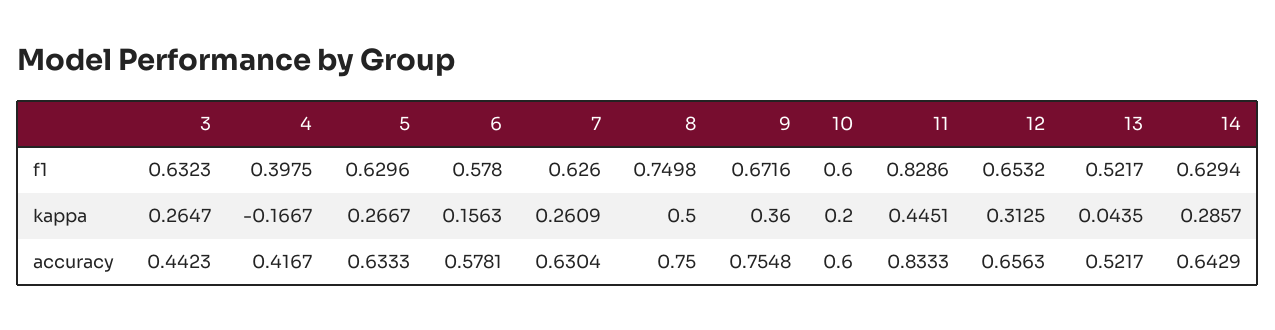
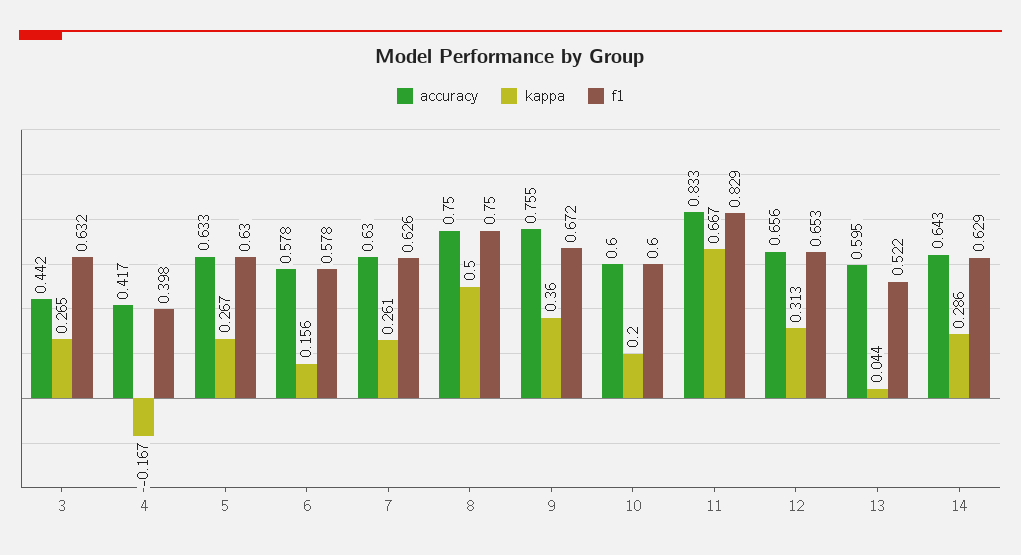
  {
    "f1": {
      "3": 0.6323,
      "4": 0.3975,
      "5": 0.6296,
      "6": 0.578,
      "7": 0.626,
      "8": 0.7498,
      "9": 0.6716,
      "10": 0.6,
      "11": 0.8286,
      "12": 0.6532,
      "13": 0.5217,
      "14": 0.6294
    },
    "kappa": {
      "3": 0.2647,
      "4": -0.1667,
      "5": 0.2667,
      "6": 0.1563,
      "7": 0.2609,
      "8": 0.5,
      "9": 0.36,
      "10": 0.2,
-     "11": 0.4451,
+     "11": 0.667,
      "12": 0.3125,
      "13": 0.0435,
      "14": 0.2857
    },
    "accuracy": {
      "3": 0.4423,
      "4": 0.4167,
      "5": 0.6333,
      "6": 0.5781,
      "7": 0.6304,
      "8": 0.75,
      "9": 0.7548,
      "10": 0.6,
      "11": 0.8333,
      "12": 0.6563,
-     "13": 0.5217,
+     "13": 0.595,
      "14": 0.6429
    }
  }

